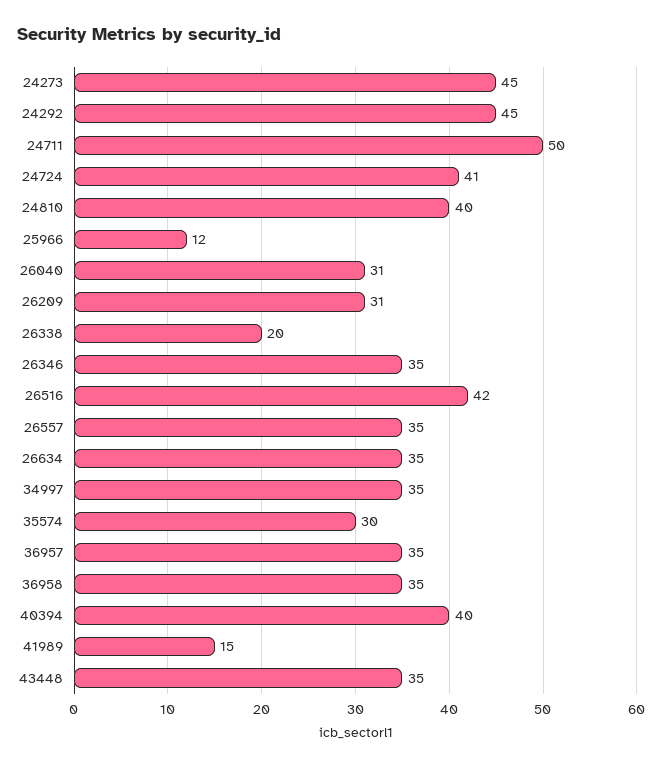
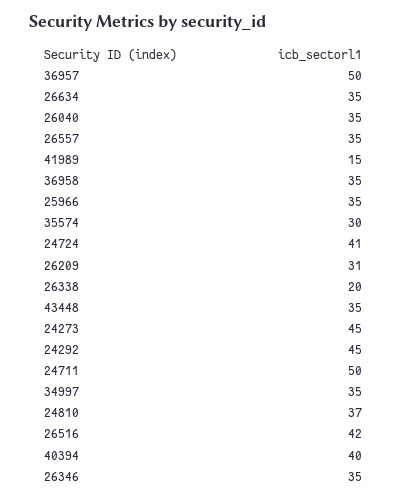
  {
    "24273": 45,
    "24292": 45,
    "24711": 50,
    "24724": 41,
-   "24810": 40,
+   "24810": 37,
-   "25966": 12,
+   "25966": 35,
-   "26040": 31,
+   "26040": 35,
    "26209": 31,
    "26338": 20,
    "26346": 35,
    "26516": 42,
    "26557": 35,
    "26634": 35,
    "34997": 35,
    "35574": 30,
-   "36957": 35,
+   "36957": 50,
    "36958": 35,
    "40394": 40,
    "41989": 15,
    "43448": 35
  }

